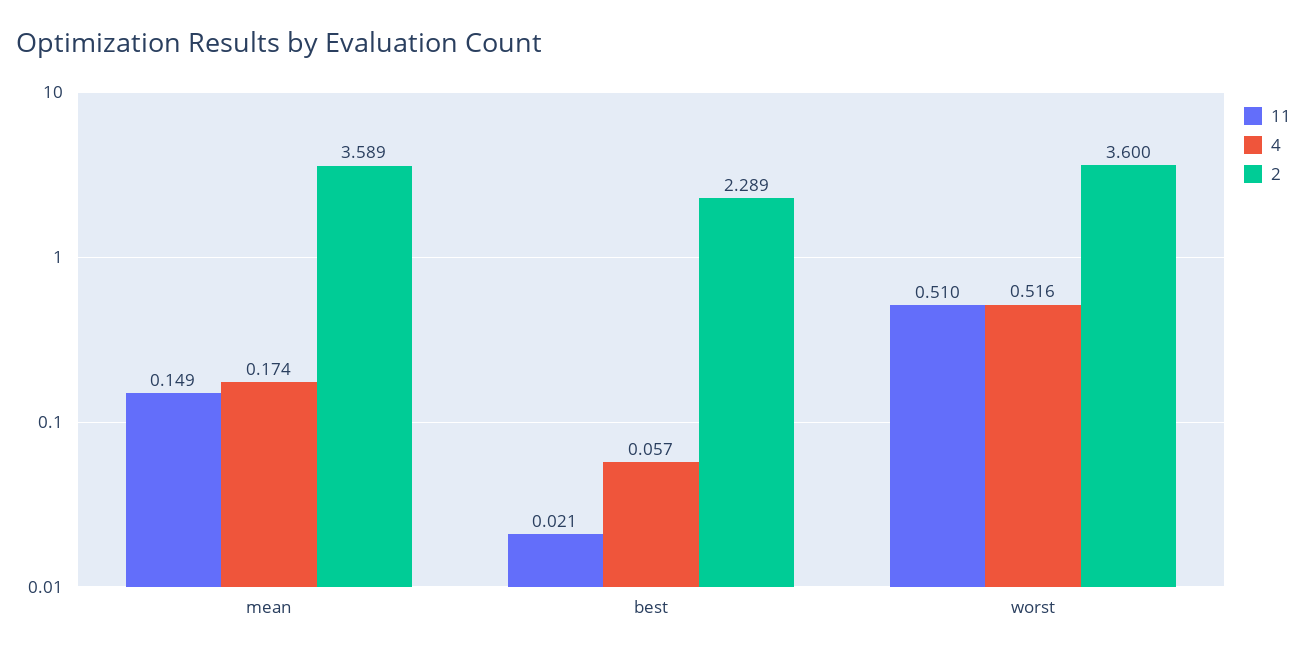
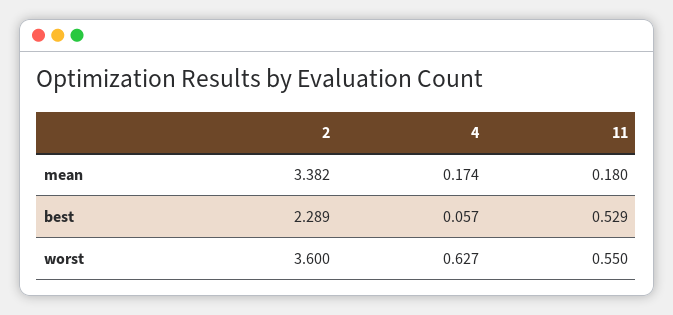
  {
    "11": {
-     "mean": 0.149,
+     "mean": 0.18,
-     "best": 0.021,
+     "best": 0.529,
-     "worst": 0.51
+     "worst": 0.55
    },
    "4": {
      "mean": 0.174,
      "best": 0.057,
-     "worst": 0.516
+     "worst": 0.627
    },
    "2": {
-     "mean": 3.589,
+     "mean": 3.382,
      "best": 2.289,
      "worst": 3.6
    }
  }

